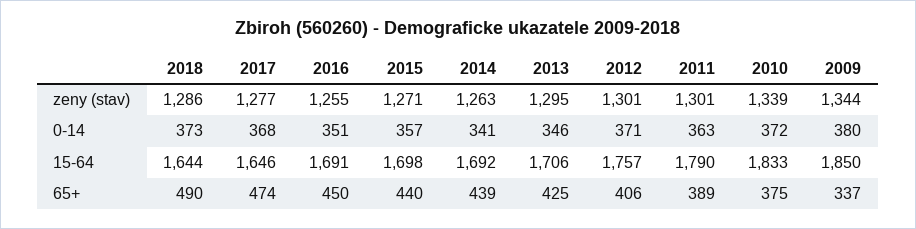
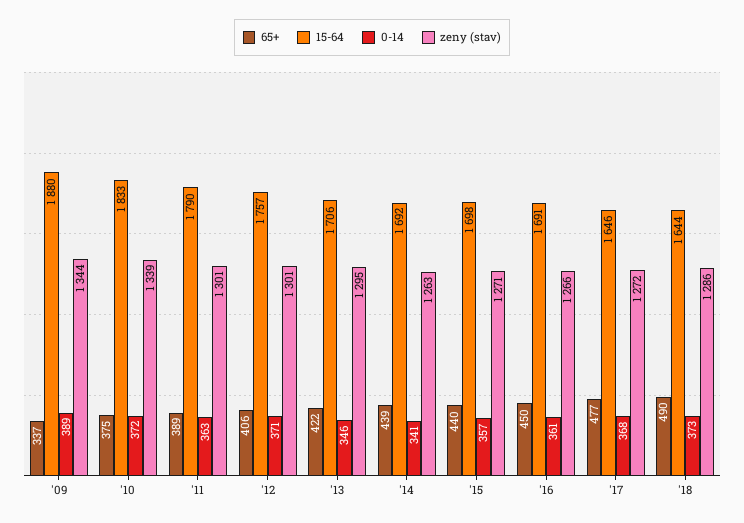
  {
    "zeny (stav)": {
      "2018": 1286,
-     "2017": 1277,
+     "2017": 1272,
-     "2016": 1255,
+     "2016": 1266,
      "2015": 1271,
      "2014": 1263,
      "2013": 1295,
      "2012": 1301,
      "2011": 1301,
      "2010": 1339,
      "2009": 1344
    },
    "0-14": {
      "2018": 373,
      "2017": 368,
-     "2016": 351,
+     "2016": 361,
      "2015": 357,
      "2014": 341,
      "2013": 346,
      "2012": 371,
      "2011": 363,
      "2010": 372,
-     "2009": 380
+     "2009": 389
    },
    "15-64": {
      "2018": 1644,
      "2017": 1646,
      "2016": 1691,
      "2015": 1698,
      "2014": 1692,
      "2013": 1706,
      "2012": 1757,
      "2011": 1790,
      "2010": 1833,
-     "2009": 1850
+     "2009": 1880
    },
    "65+": {
      "2018": 490,
-     "2017": 474,
+     "2017": 477,
      "2016": 450,
      "2015": 440,
      "2014": 439,
-     "2013": 425,
+     "2013": 422,
      "2012": 406,
      "2011": 389,
      "2010": 375,
      "2009": 337
    }
  }

